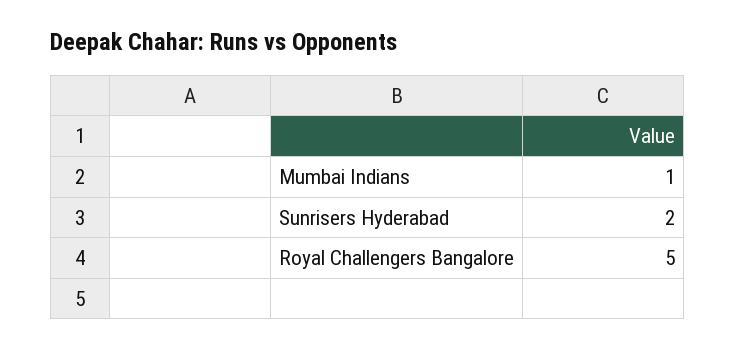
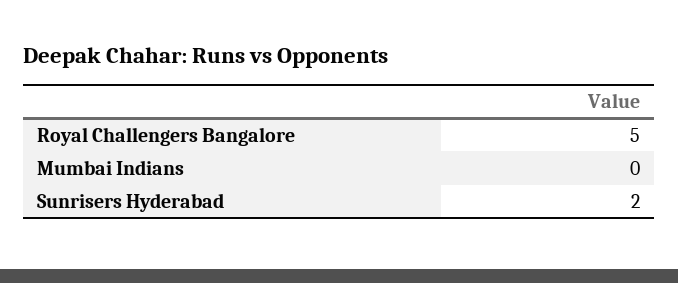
  {
-   "Mumbai Indians": 1,
+   "Mumbai Indians": 0,
    "Sunrisers Hyderabad": 2,
    "Royal Challengers Bangalore": 5
  }

